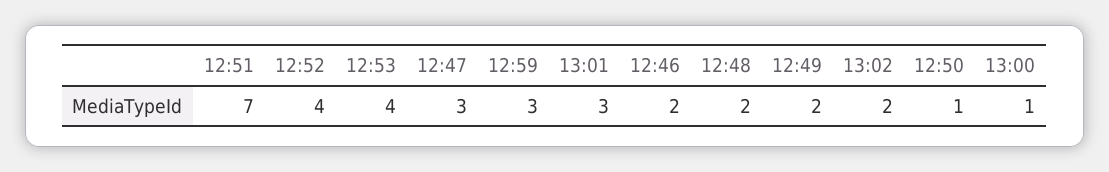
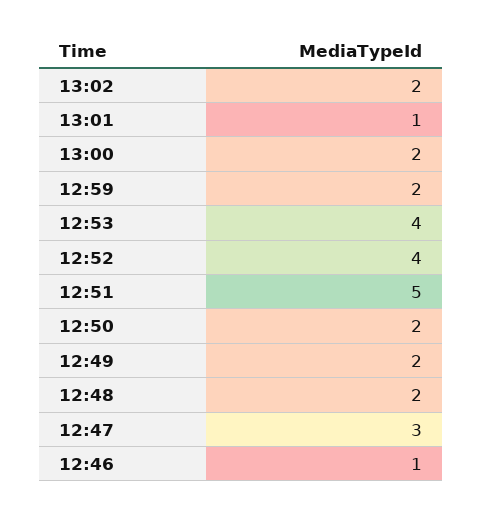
  {
-   "12:51": 7,
+   "12:51": 5,
    "12:52": 4,
    "12:53": 4,
    "12:47": 3,
-   "12:59": 3,
+   "12:59": 2,
-   "13:01": 3,
+   "13:01": 1,
-   "12:46": 2,
+   "12:46": 1,
    "12:48": 2,
    "12:49": 2,
    "13:02": 2,
-   "12:50": 1,
+   "12:50": 2,
-   "13:00": 1
+   "13:00": 2
  }

